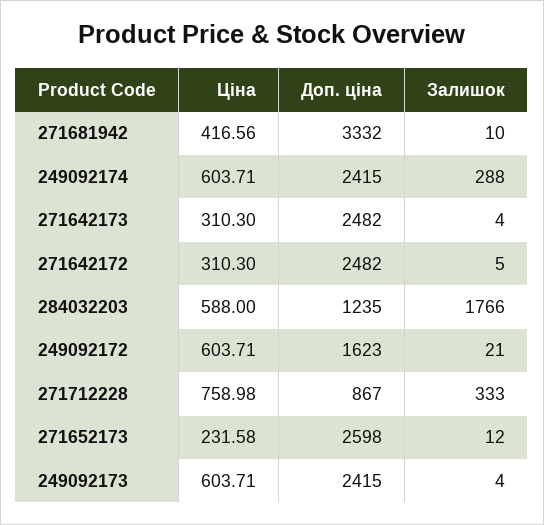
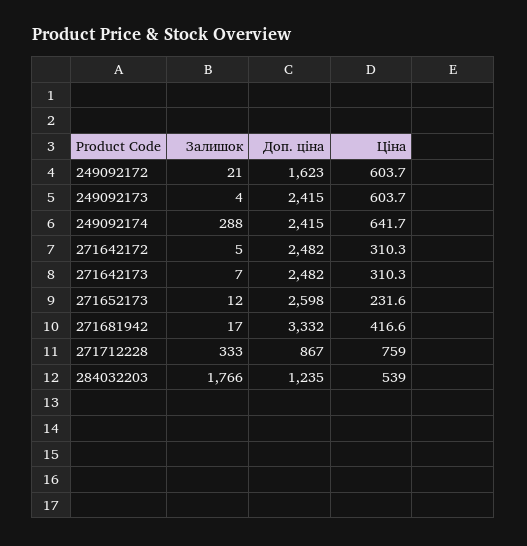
  {
    "Ціна": {
      "271681942": 416.56,
-     "249092174": 603.71,
+     "249092174": 641.7,
      "271642173": 310.3,
      "271642172": 310.3,
-     "284032203": 588,
+     "284032203": 539,
      "249092172": 603.71,
      "271712228": 758.98,
      "271652173": 231.58,
      "249092173": 603.71
    },
    "Доп. ціна": {
      "271681942": 3332,
      "249092174": 2415,
      "271642173": 2482,
      "271642172": 2482,
      "284032203": 1235,
      "249092172": 1623,
      "271712228": 867,
      "271652173": 2598,
      "249092173": 2415
    },
    "Залишок": {
-     "271681942": 10,
+     "271681942": 17,
      "249092174": 288,
-     "271642173": 4,
+     "271642173": 7,
      "271642172": 5,
      "284032203": 1766,
      "249092172": 21,
      "271712228": 333,
      "271652173": 12,
      "249092173": 4
    }
  }

